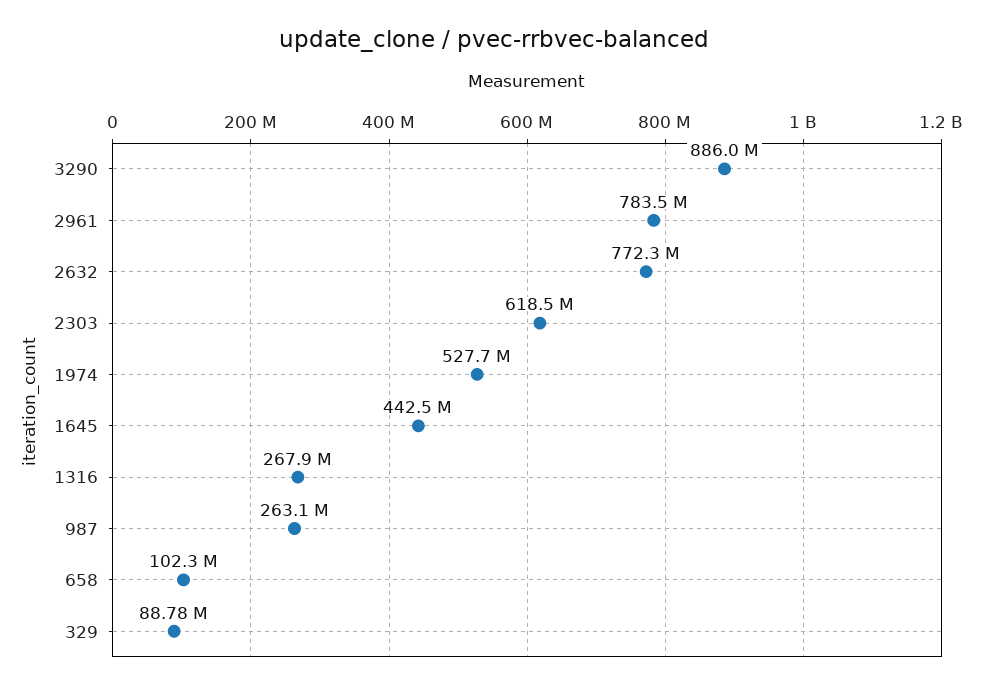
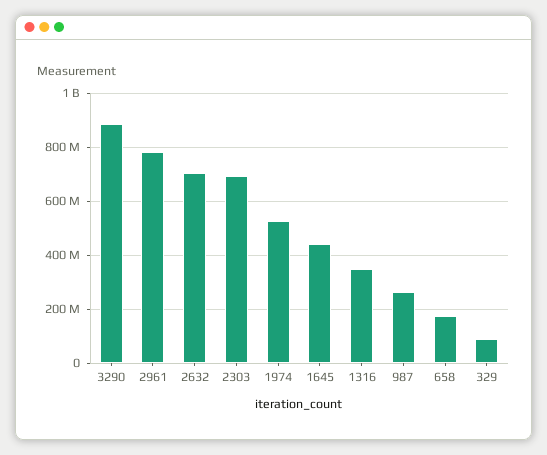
  {
    "3290": 886000000,
    "2961": 783500000,
-   "2632": 772300000,
+   "2632": 700000000,
-   "2303": 618500000,
+   "2303": 700000000,
    "1974": 527700000,
    "1645": 442500000,
-   "1316": 267900000,
+   "1316": 350000000,
    "987": 263100000,
-   "658": 102300000,
+   "658": 175000000,
    "329": 88780000
  }

